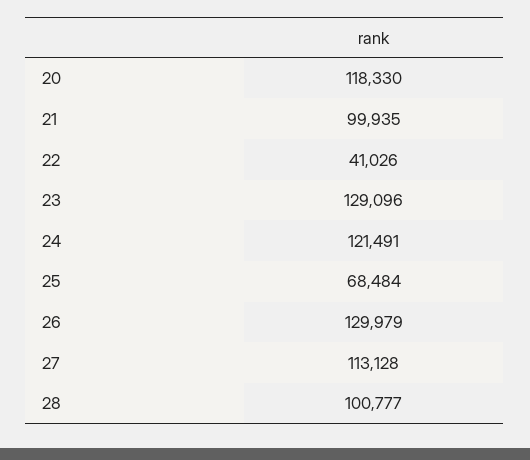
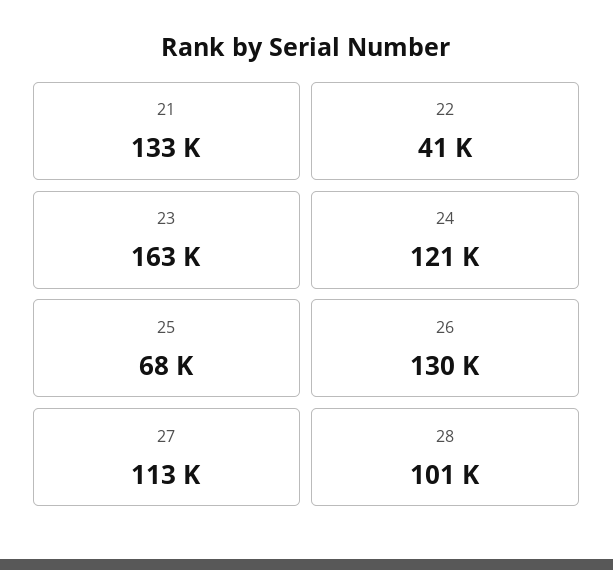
  {
-   "20": 118330,
-   "21": 99935,
+   "21": 133000,
    "22": 41026,
-   "23": 129096,
+   "23": 163000,
    "24": 121491,
    "25": 68484,
    "26": 129979,
    "27": 113128,
    "28": 100777
  }

